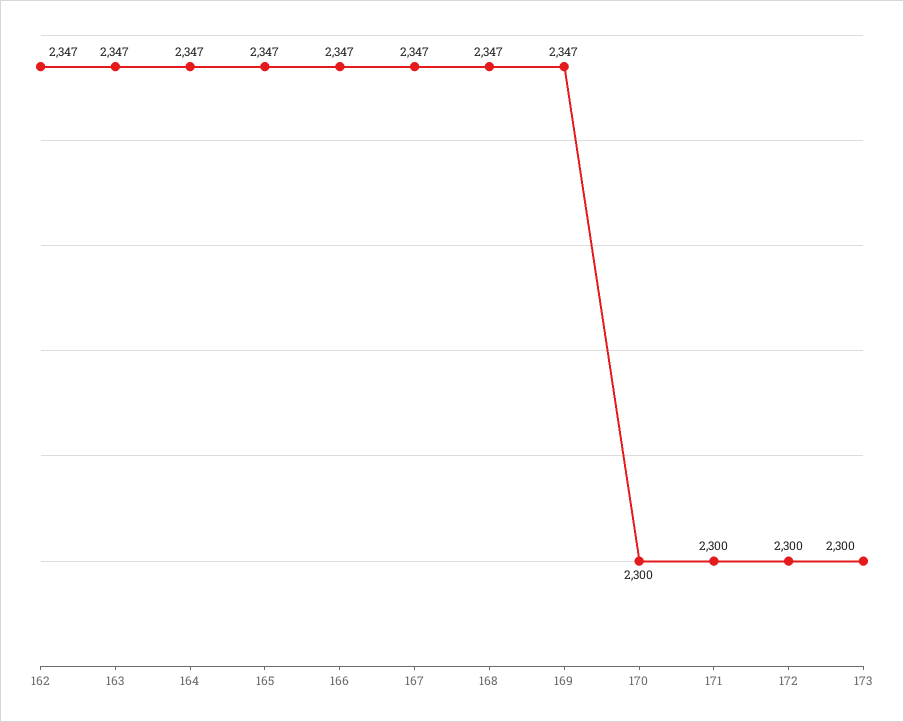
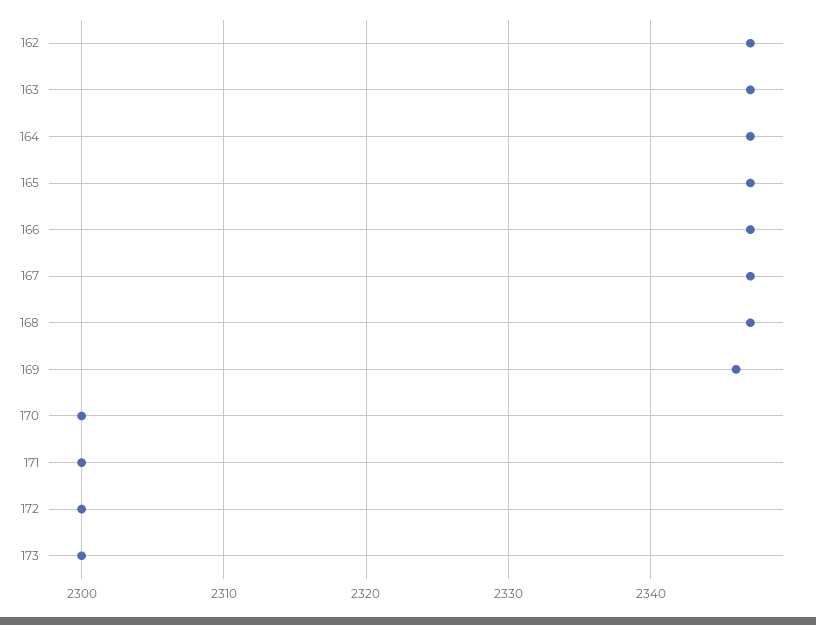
  {
    "162": 2347,
    "163": 2347,
    "164": 2347,
    "165": 2347,
    "166": 2347,
    "167": 2347,
    "168": 2347,
-   "169": 2347,
+   "169": 2346,
    "170": 2300,
    "171": 2300,
    "172": 2300,
    "173": 2300
  }

